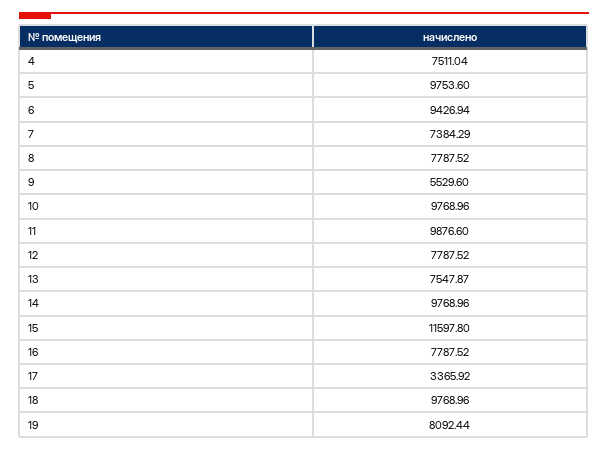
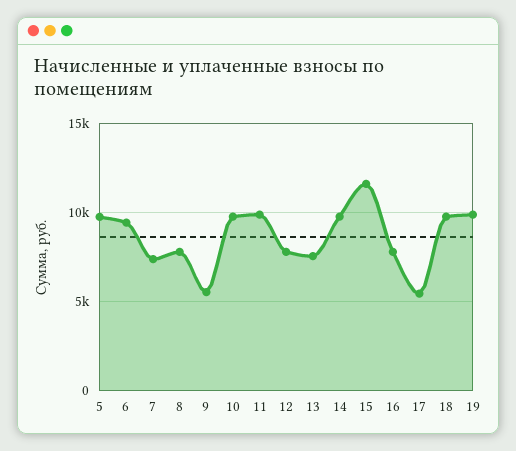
  {
-   "4": 7511.04,
    "5": 9753.6,
    "6": 9426.94,
    "7": 7384.29,
    "8": 7787.52,
    "9": 5529.6,
    "10": 9768.96,
    "11": 9876.6,
    "12": 7787.52,
    "13": 7547.87,
    "14": 9768.96,
    "15": 11597.8,
    "16": 7787.52,
-   "17": 3365.92,
+   "17": 5500,
    "18": 9768.96,
-   "19": 8092.44
+   "19": 10000
  }

